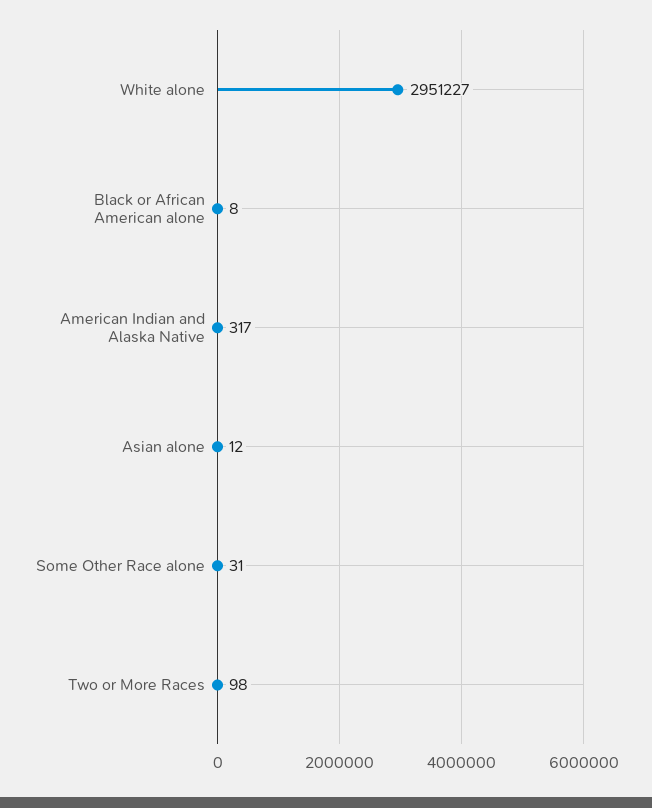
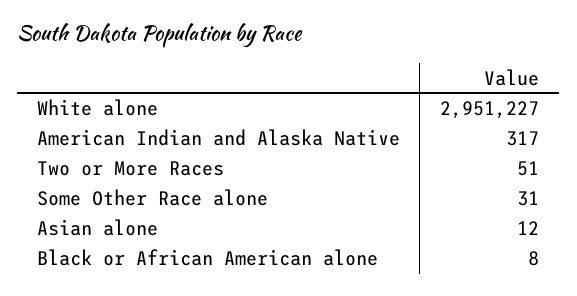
  {
    "White alone": 2951227,
    "Black or African American alone": 8,
    "American Indian and Alaska Native": 317,
    "Asian alone": 12,
    "Some Other Race alone": 31,
-   "Two or More Races": 98
+   "Two or More Races": 51
  }

